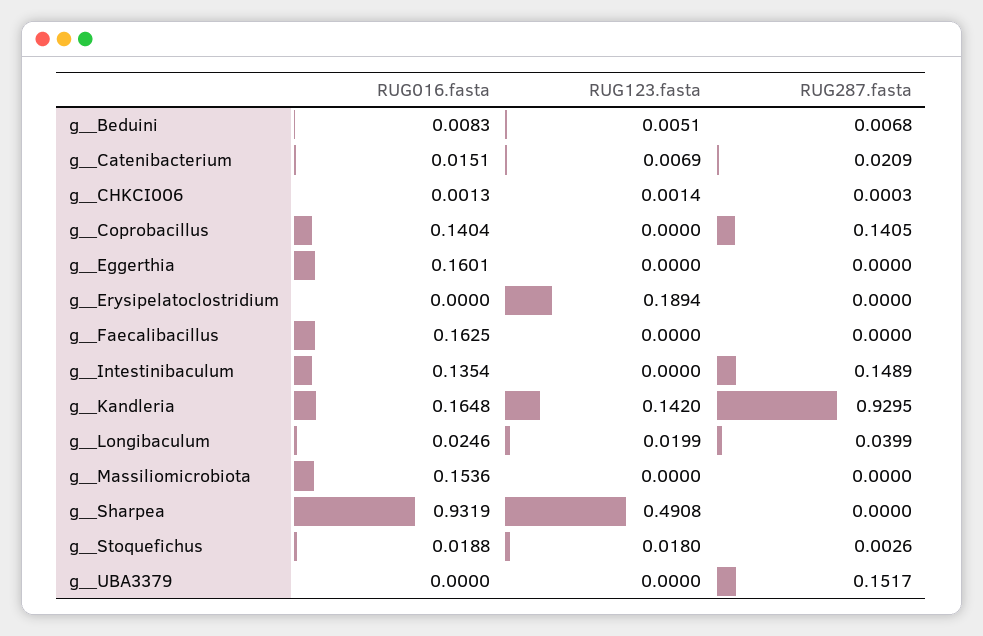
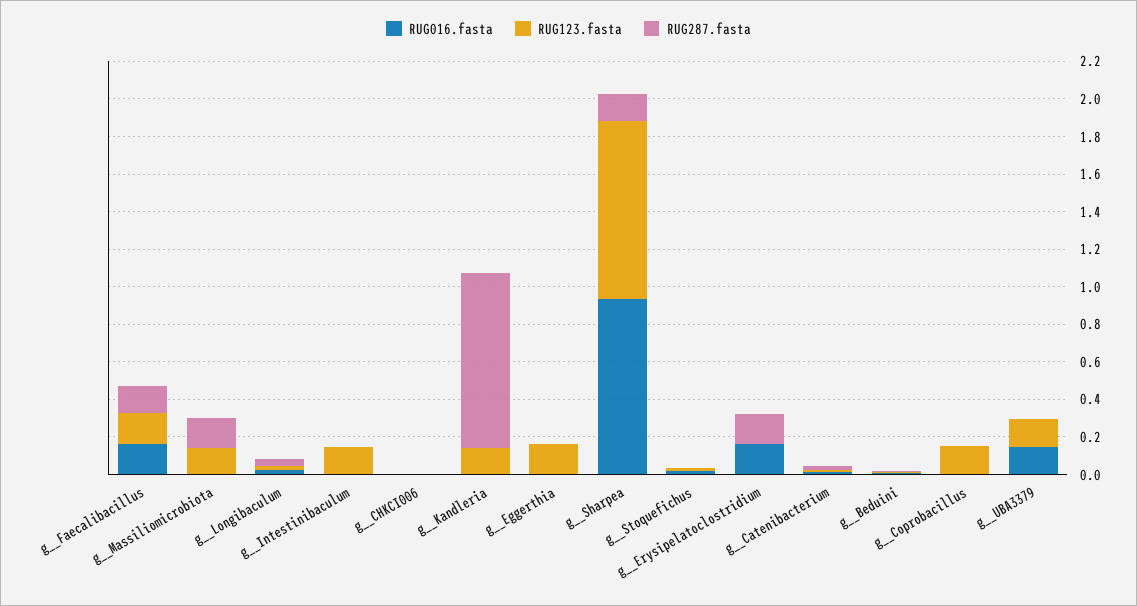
  {
    "RUG016.fasta": {
      "g__Beduini": 0.0083,
      "g__Catenibacterium": 0.0151,
      "g__CHKCI006": 0.0013,
-     "g__Coprobacillus": 0.1404,
+     "g__Coprobacillus": 0,
-     "g__Eggerthia": 0.1601,
+     "g__Eggerthia": 0,
-     "g__Erysipelatoclostridium": 0,
+     "g__Erysipelatoclostridium": 0.15,
      "g__Faecalibacillus": 0.1625,
-     "g__Intestinibaculum": 0.1354,
+     "g__Intestinibaculum": 0,
-     "g__Kandleria": 0.1648,
+     "g__Kandleria": 0,
      "g__Longibaculum": 0.0246,
-     "g__Massiliomicrobiota": 0.1536,
+     "g__Massiliomicrobiota": 0,
      "g__Sharpea": 0.9319,
      "g__Stoquefichus": 0.0188,
-     "g__UBA3379": 0
+     "g__UBA3379": 0.15
    },
    "RUG123.fasta": {
      "g__Beduini": 0.0051,
      "g__Catenibacterium": 0.0069,
      "g__CHKCI006": 0.0014,
-     "g__Coprobacillus": 0,
+     "g__Coprobacillus": 0.15,
-     "g__Eggerthia": 0,
+     "g__Eggerthia": 0.15,
-     "g__Erysipelatoclostridium": 0.1894,
+     "g__Erysipelatoclostridium": 0,
-     "g__Faecalibacillus": 0,
+     "g__Faecalibacillus": 0.15,
-     "g__Intestinibaculum": 0,
+     "g__Intestinibaculum": 0.15,
      "g__Kandleria": 0.142,
      "g__Longibaculum": 0.0199,
-     "g__Massiliomicrobiota": 0,
+     "g__Massiliomicrobiota": 0.15,
-     "g__Sharpea": 0.4908,
+     "g__Sharpea": 0.95,
      "g__Stoquefichus": 0.018,
-     "g__UBA3379": 0
+     "g__UBA3379": 0.15
    },
    "RUG287.fasta": {
      "g__Beduini": 0.0068,
      "g__Catenibacterium": 0.0209,
      "g__CHKCI006": 0.0003,
-     "g__Coprobacillus": 0.1405,
+     "g__Coprobacillus": 0,
      "g__Eggerthia": 0,
-     "g__Erysipelatoclostridium": 0,
+     "g__Erysipelatoclostridium": 0.15,
-     "g__Faecalibacillus": 0,
+     "g__Faecalibacillus": 0.15,
-     "g__Intestinibaculum": 0.1489,
+     "g__Intestinibaculum": 0,
      "g__Kandleria": 0.9295,
      "g__Longibaculum": 0.0399,
-     "g__Massiliomicrobiota": 0,
+     "g__Massiliomicrobiota": 0.15,
-     "g__Sharpea": 0,
+     "g__Sharpea": 0.15,
      "g__Stoquefichus": 0.0026,
-     "g__UBA3379": 0.1517
+     "g__UBA3379": 0
    }
  }

